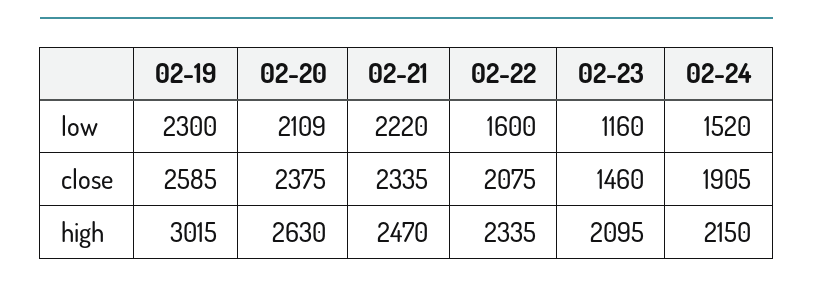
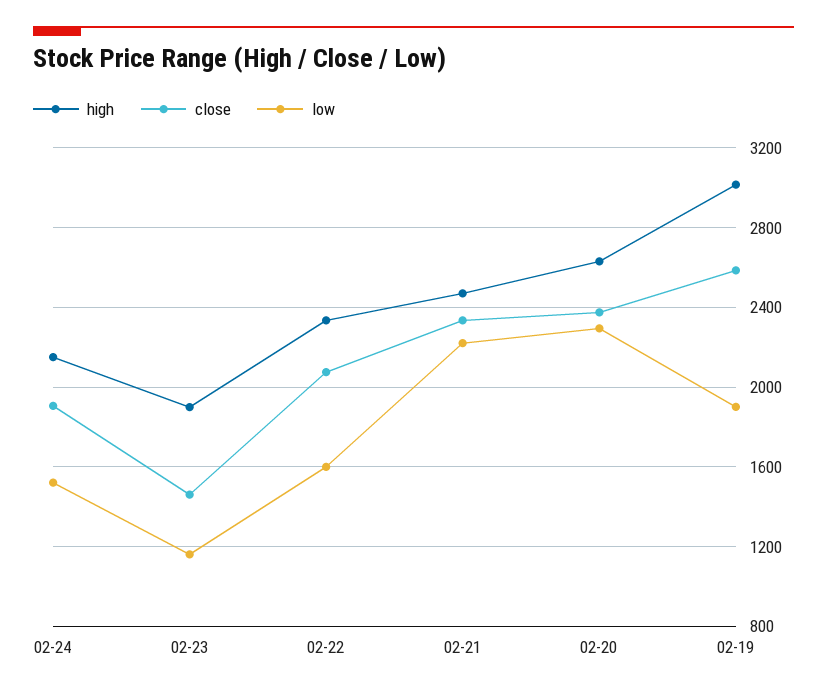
  {
    "low": {
-     "02-19": 2300,
+     "02-19": 1900,
-     "02-20": 2109,
+     "02-20": 2300,
      "02-21": 2220,
      "02-22": 1600,
      "02-23": 1160,
      "02-24": 1520
    },
    "close": {
      "02-19": 2585,
      "02-20": 2375,
      "02-21": 2335,
      "02-22": 2075,
      "02-23": 1460,
      "02-24": 1905
    },
    "high": {
      "02-19": 3015,
      "02-20": 2630,
      "02-21": 2470,
      "02-22": 2335,
-     "02-23": 2095,
+     "02-23": 1900,
      "02-24": 2150
    }
  }

